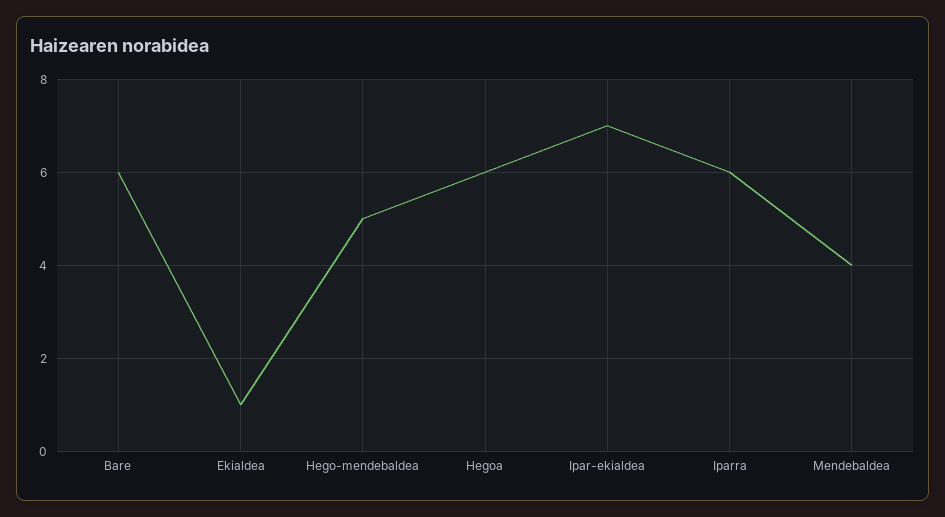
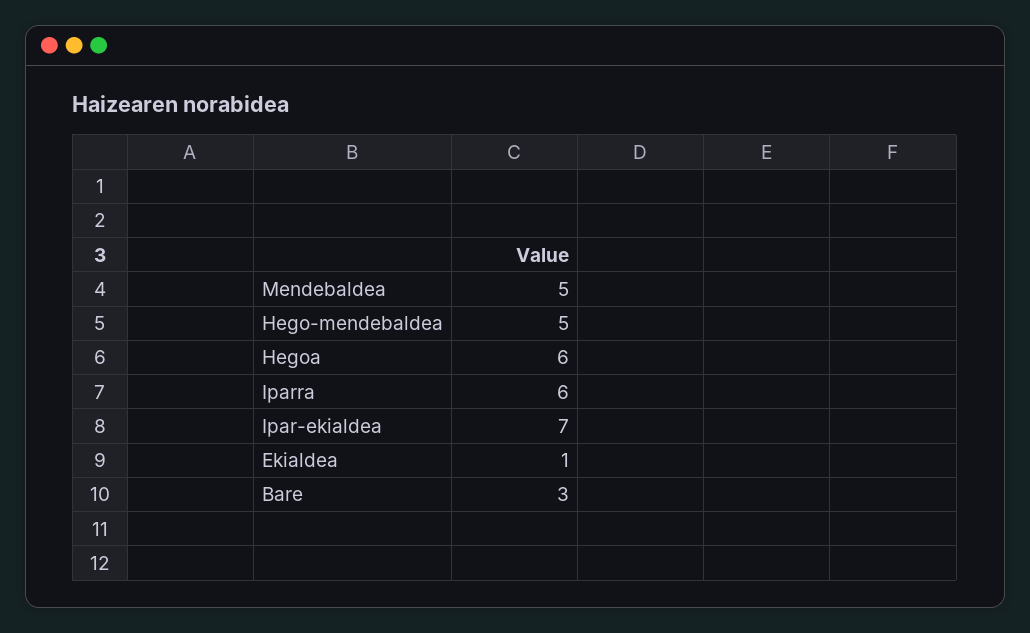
  {
-   "Bare": 6,
+   "Bare": 3,
    "Ekialdea": 1,
    "Hego-mendebaldea": 5,
    "Hegoa": 6,
    "Ipar-ekialdea": 7,
    "Iparra": 6,
-   "Mendebaldea": 4
+   "Mendebaldea": 5
  }

